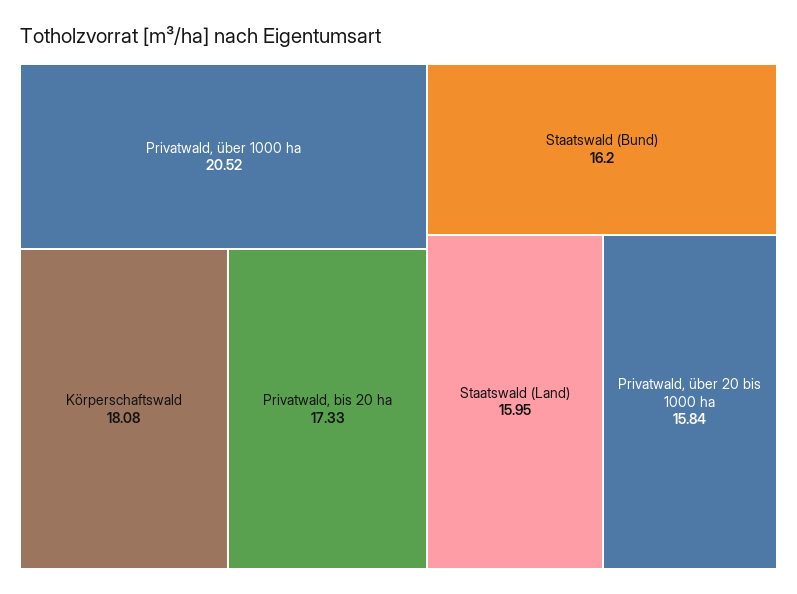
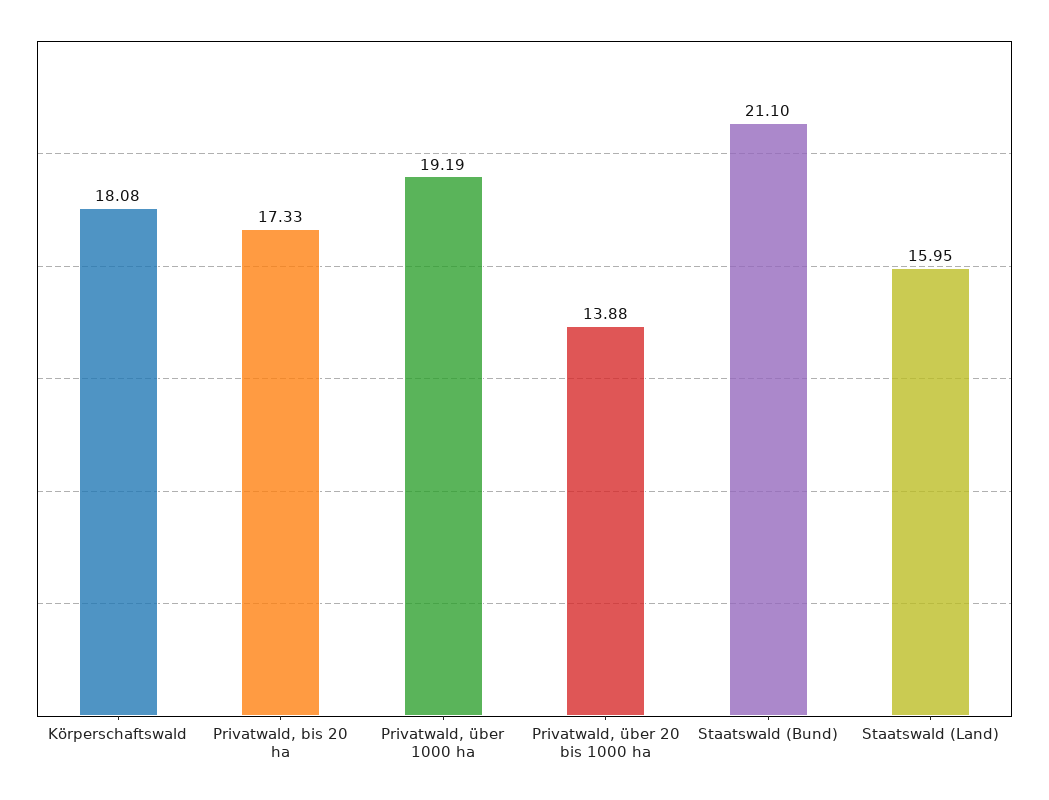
  {
-   "Privatwald, über 1000 ha": 20.52,
+   "Privatwald, über 1000 ha": 19.19,
    "Körperschaftswald": 18.08,
    "Privatwald, bis 20 ha": 17.33,
-   "Staatswald (Bund)": 16.2,
+   "Staatswald (Bund)": 21.1,
    "Staatswald (Land)": 15.95,
-   "Privatwald, über 20 bis 1000 ha": 15.84
+   "Privatwald, über 20 bis 1000 ha": 13.88
  }

